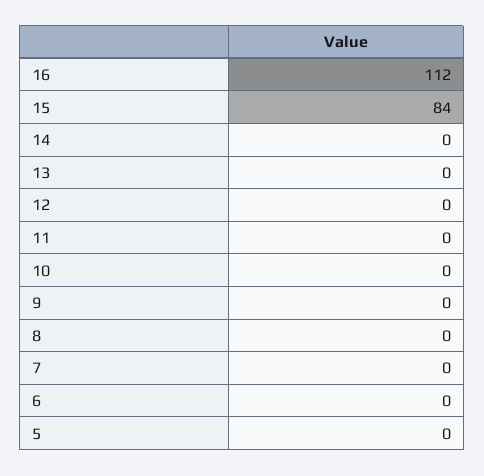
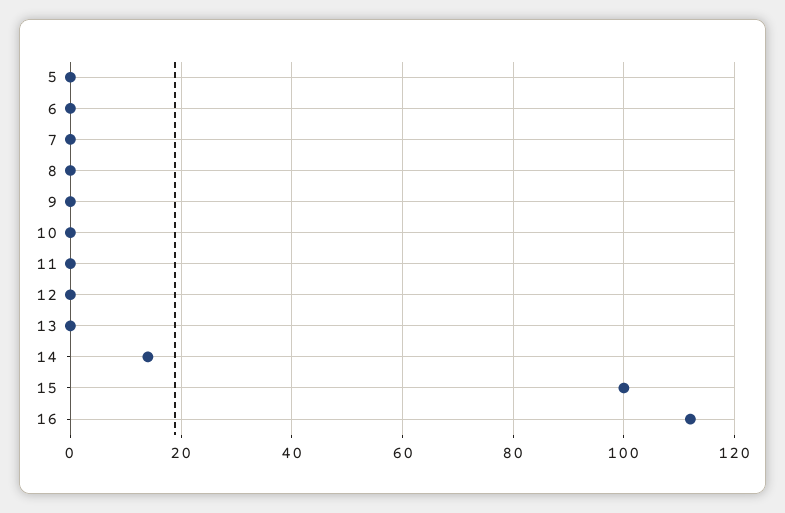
  {
    "16": 112,
-   "15": 84,
+   "15": 100,
-   "14": 0,
+   "14": 15,
    "13": 0,
    "12": 0,
    "11": 0,
    "10": 0,
    "9": 0,
    "8": 0,
    "7": 0,
    "6": 0,
    "5": 0
  }

